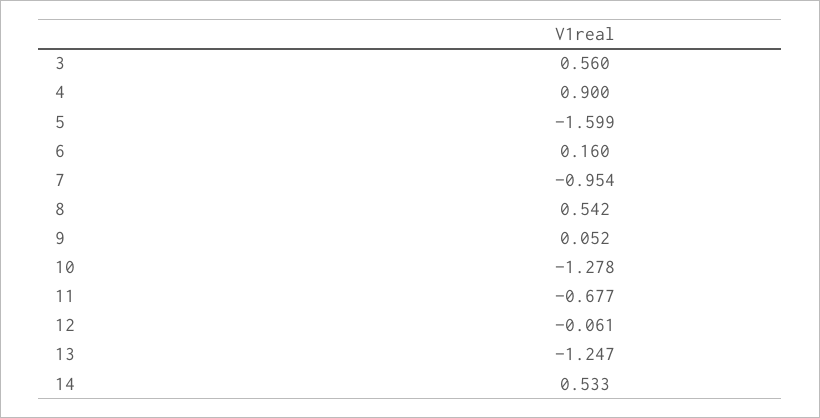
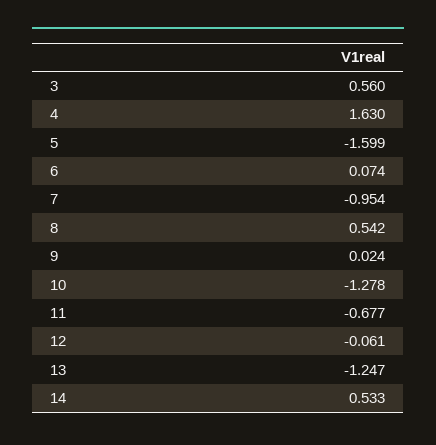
  {
    "3": 0.56,
-   "4": 0.9,
+   "4": 1.63,
    "5": -1.599,
-   "6": 0.16,
+   "6": 0.074,
    "7": -0.954,
    "8": 0.542,
-   "9": 0.052,
+   "9": 0.024,
    "10": -1.278,
    "11": -0.677,
    "12": -0.061,
    "13": -1.247,
    "14": 0.533
  }

